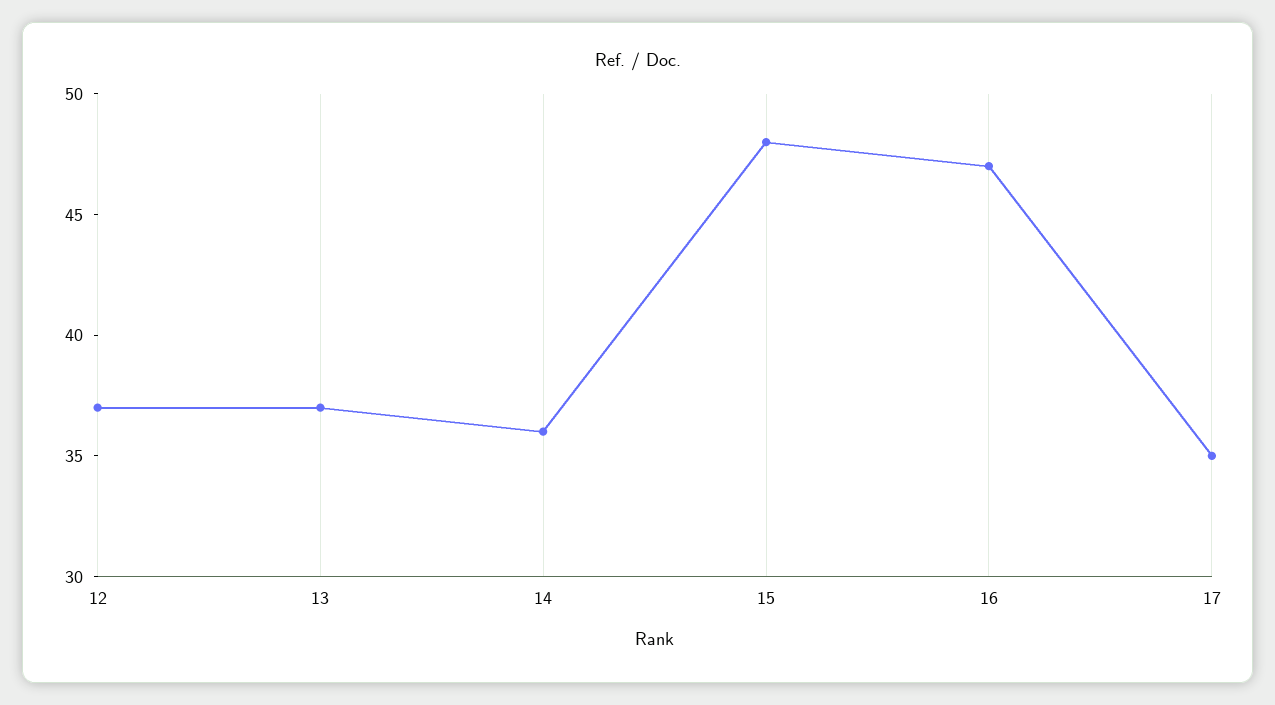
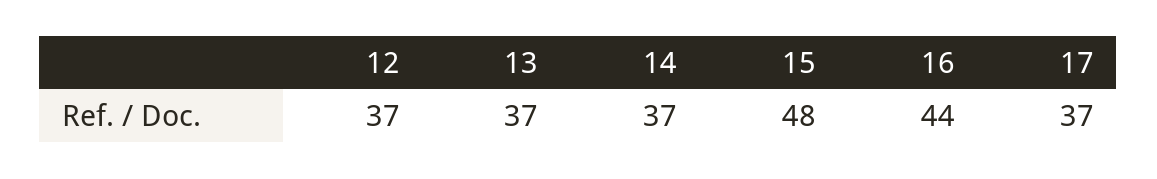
  {
    "12": 37,
    "13": 37,
-   "14": 36,
+   "14": 37,
    "15": 48,
-   "16": 47,
+   "16": 44,
-   "17": 35
+   "17": 37
  }

